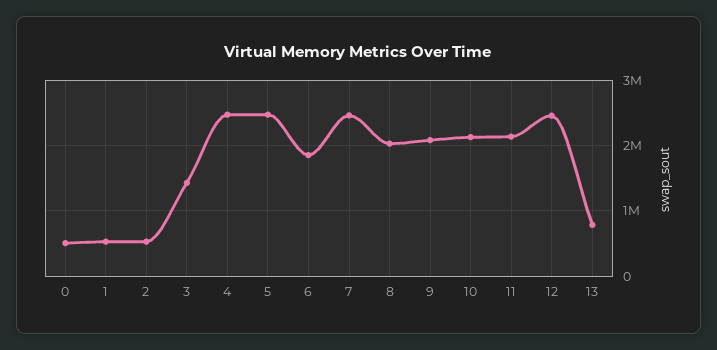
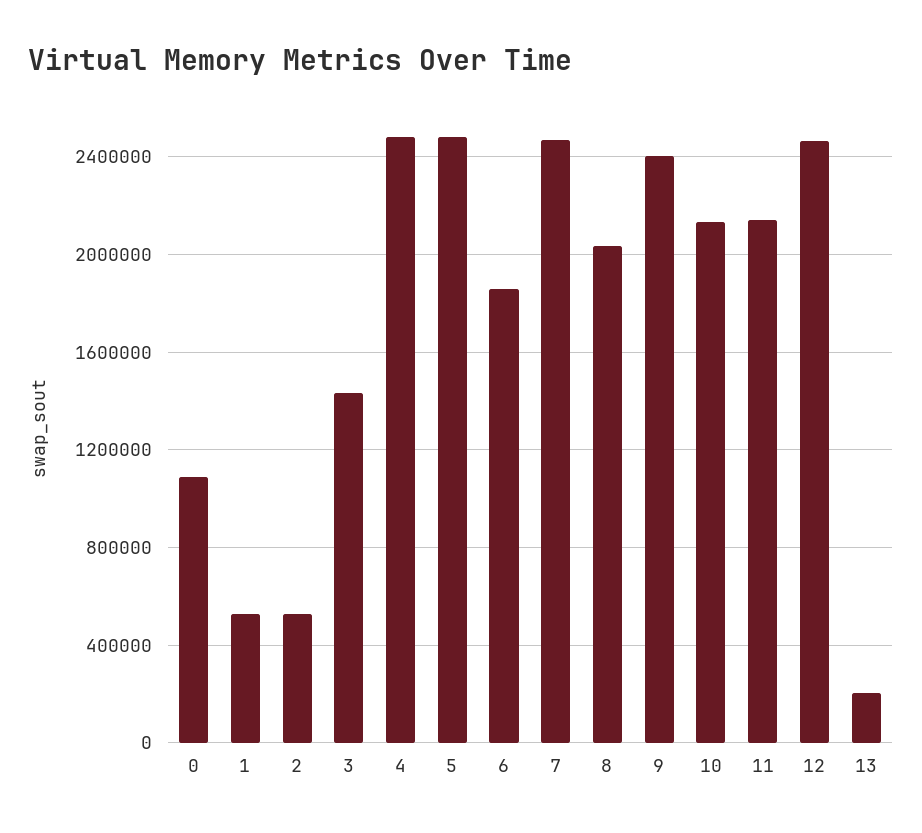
  {
-   "0": 500000,
+   "0": 1100000,
    "1": 550000,
    "2": 550000,
    "3": 1450000,
    "4": 2500000,
    "5": 2500000,
    "6": 1850000,
    "7": 2450000,
    "8": 2050000,
-   "9": 2100000,
+   "9": 2400000,
    "10": 2150000,
    "11": 2150000,
    "12": 2450000,
-   "13": 800000
+   "13": 200000
  }

